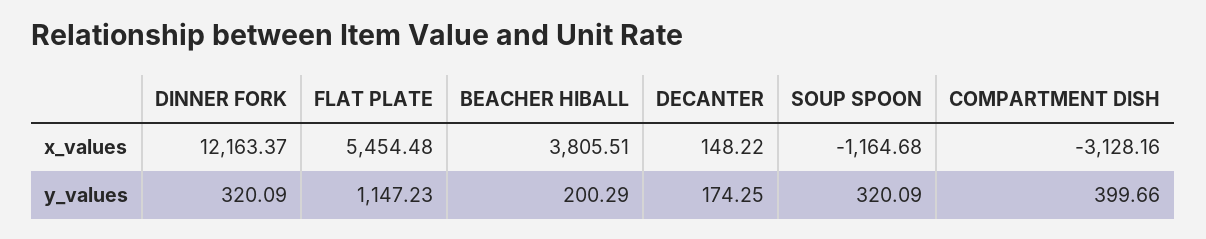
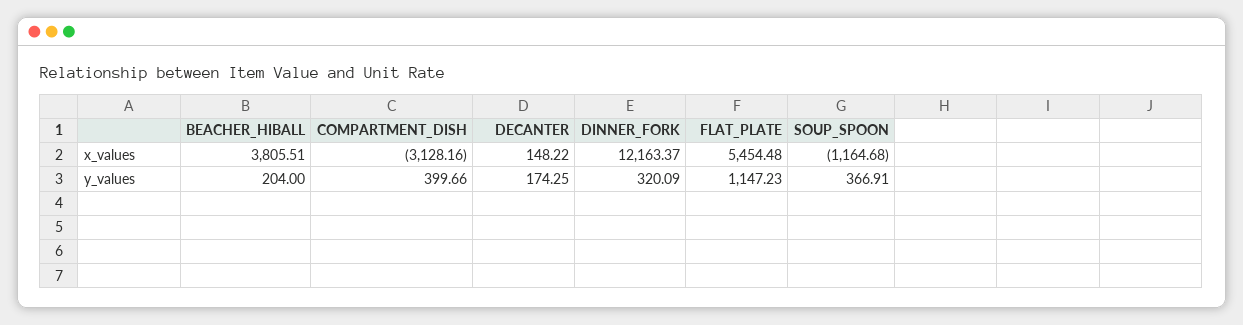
  {
    "DINNER FORK": {
      "x_values": 12163.37,
      "y_values": 320.09
    },
    "FLAT PLATE": {
      "x_values": 5454.48,
      "y_values": 1147.23
    },
    "BEACHER HIBALL": {
      "x_values": 3805.51,
-     "y_values": 200.29
+     "y_values": 204
    },
    "DECANTER": {
      "x_values": 148.22,
      "y_values": 174.25
    },
    "SOUP SPOON": {
      "x_values": -1164.68,
-     "y_values": 320.09
+     "y_values": 366.91
    },
    "COMPARTMENT DISH": {
      "x_values": -3128.16,
      "y_values": 399.66
    }
  }

